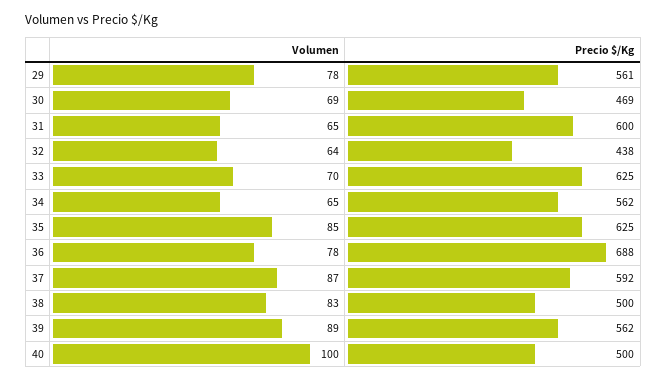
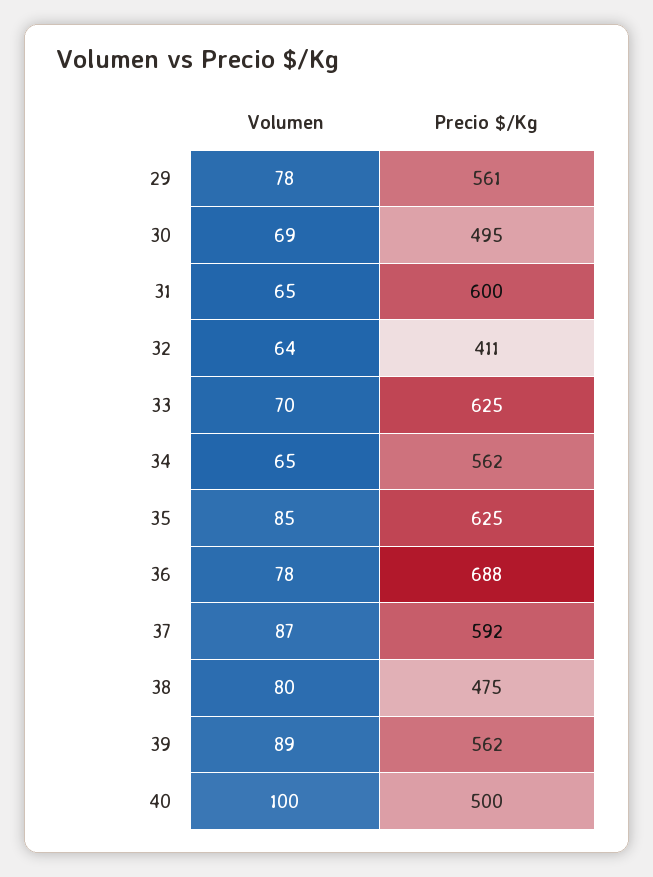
  {
    "Volumen": {
      "29": 78,
      "30": 69,
      "31": 65,
      "32": 64,
      "33": 70,
      "34": 65,
      "35": 85,
      "36": 78,
      "37": 87,
-     "38": 83,
+     "38": 80,
      "39": 89,
      "40": 100
    },
    "Precio $/Kg": {
      "29": 561,
-     "30": 469,
+     "30": 495,
      "31": 600,
-     "32": 438,
+     "32": 411,
      "33": 625,
      "34": 562,
      "35": 625,
      "36": 688,
      "37": 592,
-     "38": 500,
+     "38": 475,
      "39": 562,
      "40": 500
    }
  }

